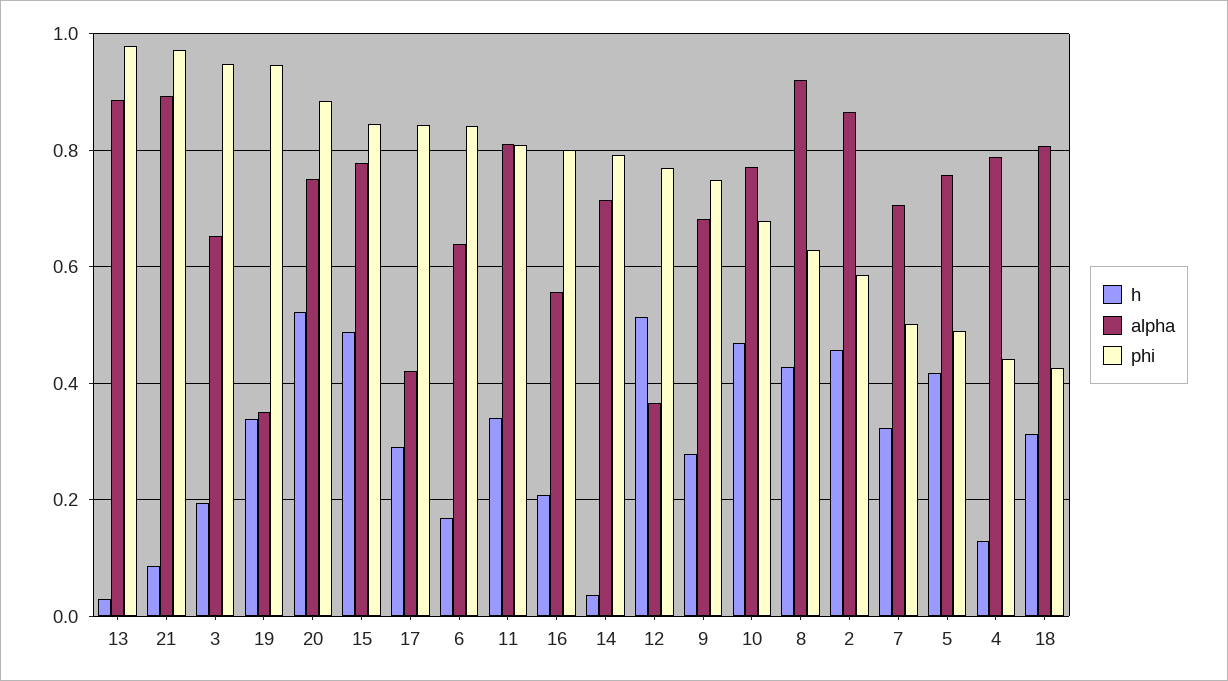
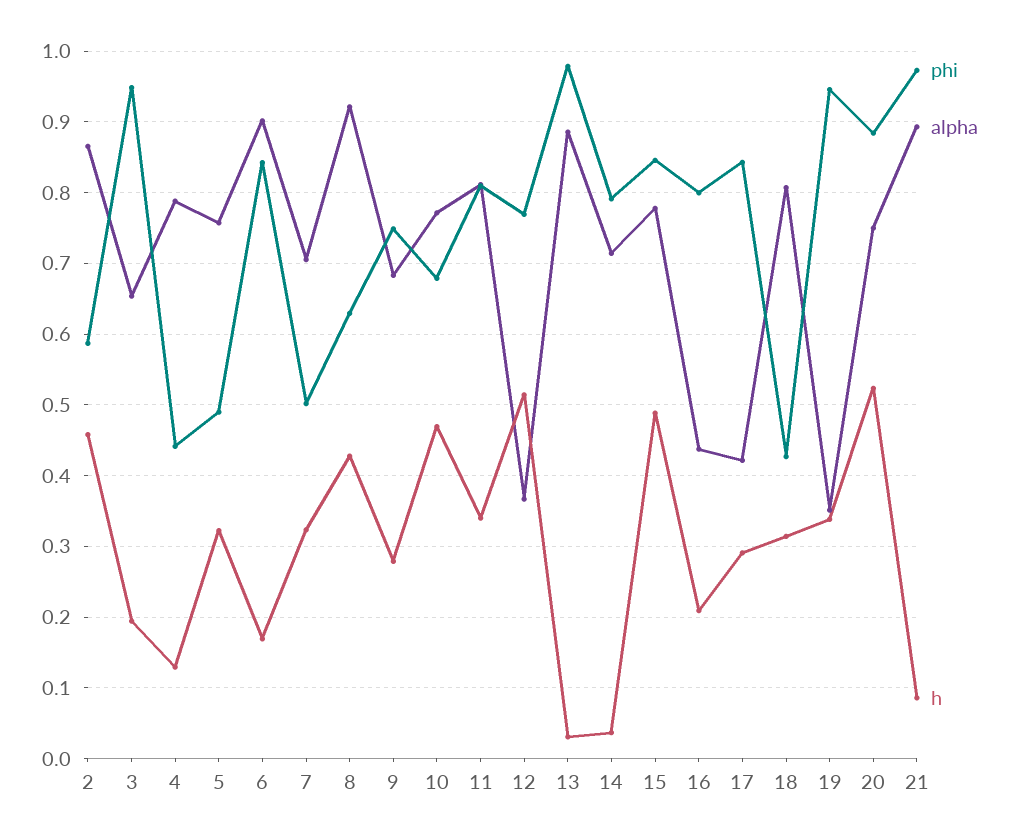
  {
    "h": {
      "13": 0.03,
      "21": 0.09,
      "3": 0.19,
      "19": 0.34,
      "20": 0.52,
      "15": 0.49,
      "17": 0.29,
      "6": 0.17,
      "11": 0.34,
      "16": 0.21,
      "14": 0.04,
      "12": 0.51,
      "9": 0.28,
      "10": 0.47,
      "8": 0.43,
      "2": 0.46,
      "7": 0.32,
-     "5": 0.42,
+     "5": 0.32,
      "4": 0.13,
      "18": 0.31
    },
    "alpha": {
      "13": 0.89,
      "21": 0.89,
      "3": 0.65,
      "19": 0.35,
      "20": 0.75,
      "15": 0.78,
      "17": 0.42,
-     "6": 0.64,
+     "6": 0.9,
      "11": 0.81,
-     "16": 0.56,
+     "16": 0.44,
      "14": 0.71,
      "12": 0.37,
      "9": 0.68,
      "10": 0.77,
      "8": 0.92,
      "2": 0.87,
      "7": 0.71,
      "5": 0.76,
      "4": 0.79,
      "18": 0.81
    },
    "phi": {
      "13": 0.98,
      "21": 0.97,
      "3": 0.95,
      "19": 0.95,
      "20": 0.88,
      "15": 0.85,
      "17": 0.84,
      "6": 0.84,
      "11": 0.81,
      "16": 0.8,
      "14": 0.79,
      "12": 0.77,
      "9": 0.75,
      "10": 0.68,
      "8": 0.63,
      "2": 0.59,
      "7": 0.5,
      "5": 0.49,
      "4": 0.44,
      "18": 0.43
    }
  }

